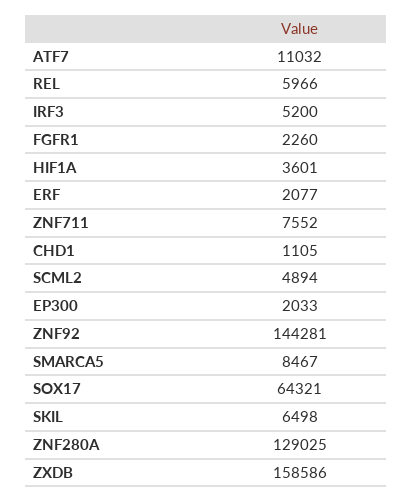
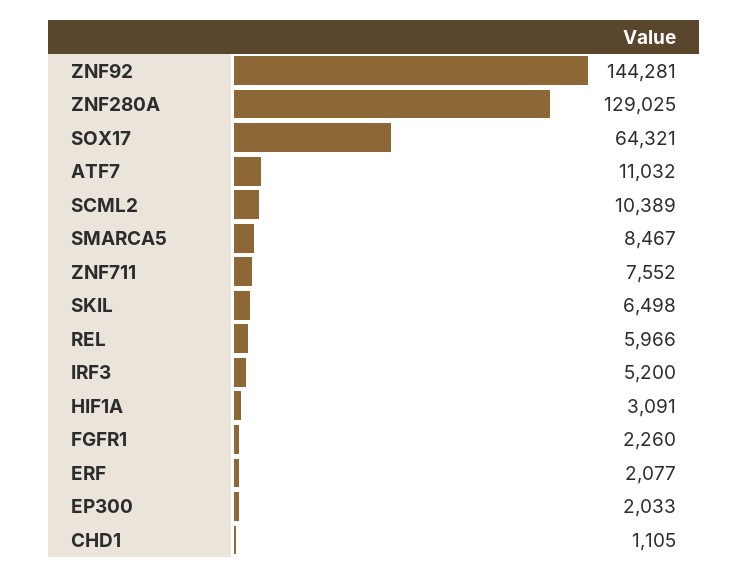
  {
    "ATF7": 11032,
    "REL": 5966,
    "IRF3": 5200,
    "FGFR1": 2260,
-   "HIF1A": 3601,
+   "HIF1A": 3091,
    "ERF": 2077,
    "ZNF711": 7552,
    "CHD1": 1105,
-   "SCML2": 4894,
+   "SCML2": 10389,
    "EP300": 2033,
    "ZNF92": 144281,
    "SMARCA5": 8467,
    "SOX17": 64321,
    "SKIL": 6498,
-   "ZNF280A": 129025,
+   "ZNF280A": 129025
-   "ZXDB": 158586
  }

